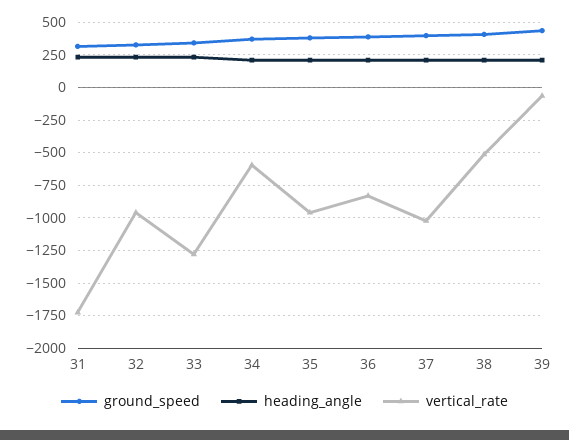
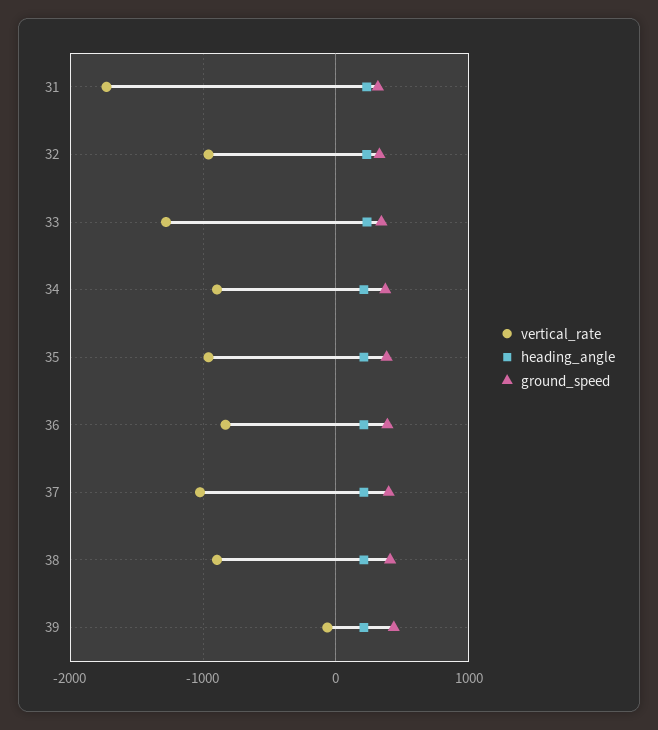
  {
    "ground_speed": {
      "31": 300,
      "32": 350,
      "33": 350,
      "34": 350,
      "35": 400,
      "36": 400,
      "37": 400,
      "38": 400,
      "39": 450
    },
    "heading_angle": {
      "31": 250,
      "32": 250,
      "33": 250,
      "34": 200,
      "35": 200,
      "36": 200,
      "37": 200,
      "38": 200,
      "39": 200
    },
    "vertical_rate": {
      "31": -1750,
      "32": -950,
      "33": -1300,
-     "34": -600,
+     "34": -900,
      "35": -950,
      "36": -850,
      "37": -1000,
-     "38": -500,
+     "38": -900,
      "39": -50
    }
  }

